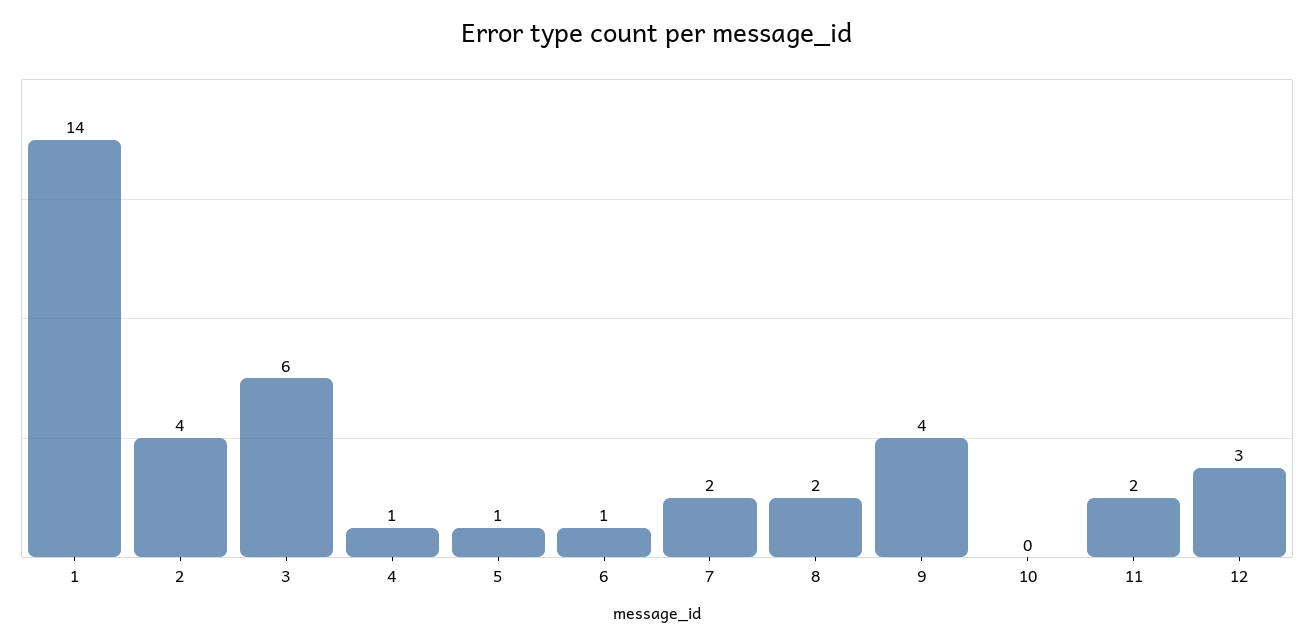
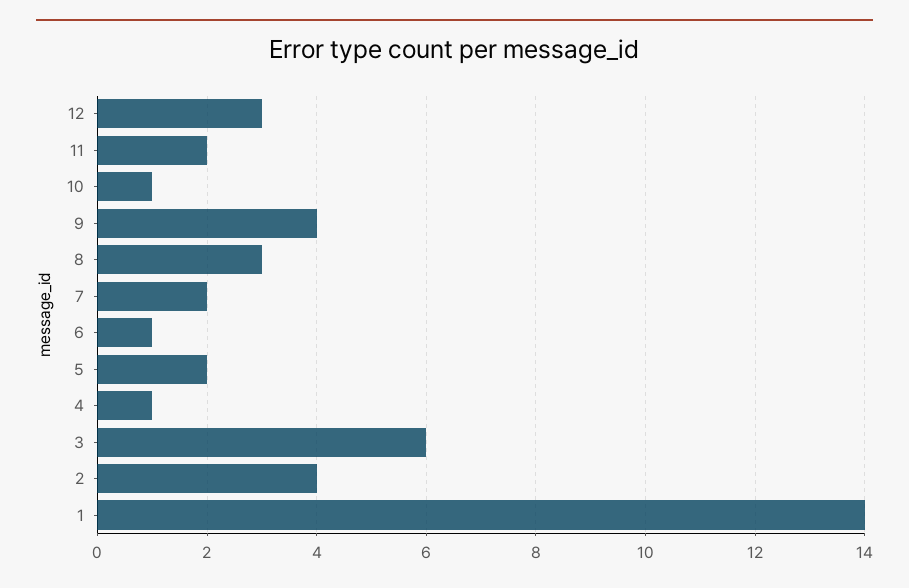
  {
    "1": 14,
    "2": 4,
    "3": 6,
    "4": 1,
-   "5": 1,
+   "5": 2,
    "6": 1,
    "7": 2,
-   "8": 2,
+   "8": 3,
    "9": 4,
-   "10": 0,
+   "10": 1,
    "11": 2,
    "12": 3
  }

